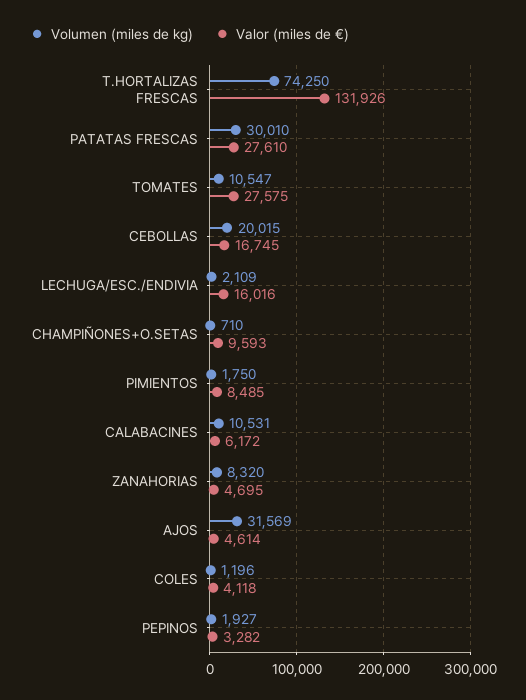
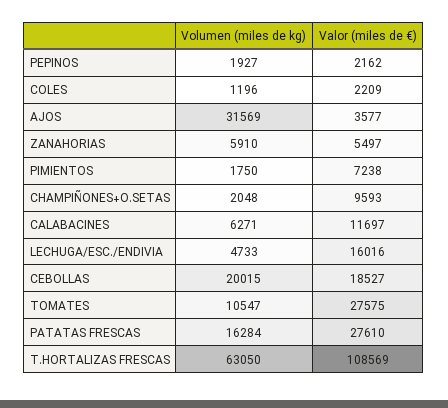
  {
    "Volumen (miles de kg)": {
-     "T.HORTALIZAS FRESCAS": 74250,
+     "T.HORTALIZAS FRESCAS": 63050,
-     "PATATAS FRESCAS": 30010,
+     "PATATAS FRESCAS": 16284,
      "TOMATES": 10547,
      "CEBOLLAS": 20015,
-     "LECHUGA/ESC./ENDIVIA": 2109,
+     "LECHUGA/ESC./ENDIVIA": 4733,
-     "CHAMPIÑONES+O.SETAS": 710,
+     "CHAMPIÑONES+O.SETAS": 2048,
      "PIMIENTOS": 1750,
-     "CALABACINES": 10531,
+     "CALABACINES": 6271,
-     "ZANAHORIAS": 8320,
+     "ZANAHORIAS": 5910,
      "AJOS": 31569,
      "COLES": 1196,
      "PEPINOS": 1927
    },
    "Valor (miles de €)": {
-     "T.HORTALIZAS FRESCAS": 131926,
+     "T.HORTALIZAS FRESCAS": 108569,
      "PATATAS FRESCAS": 27610,
      "TOMATES": 27575,
-     "CEBOLLAS": 16745,
+     "CEBOLLAS": 18527,
      "LECHUGA/ESC./ENDIVIA": 16016,
      "CHAMPIÑONES+O.SETAS": 9593,
-     "PIMIENTOS": 8485,
+     "PIMIENTOS": 7238,
-     "CALABACINES": 6172,
+     "CALABACINES": 11697,
-     "ZANAHORIAS": 4695,
+     "ZANAHORIAS": 5497,
-     "AJOS": 4614,
+     "AJOS": 3577,
-     "COLES": 4118,
+     "COLES": 2209,
-     "PEPINOS": 3282
+     "PEPINOS": 2162
    }
  }

